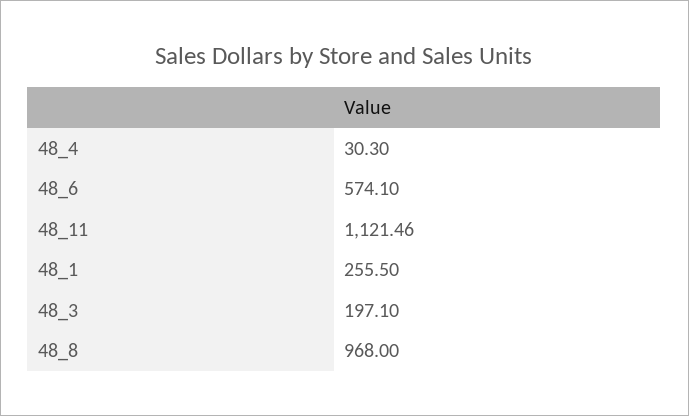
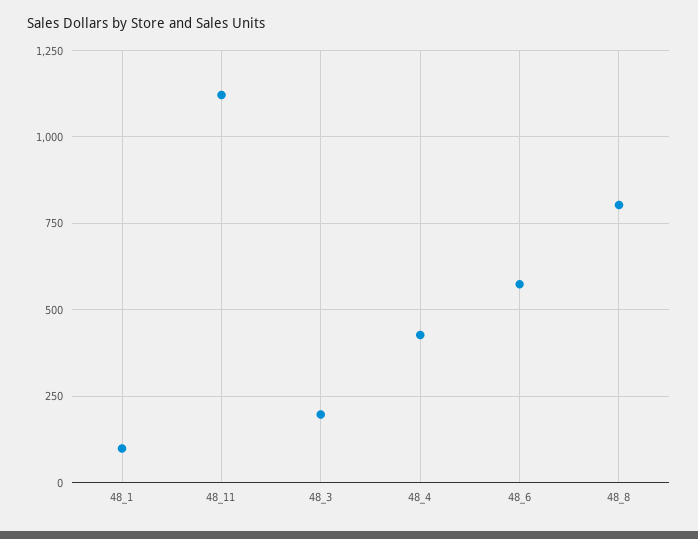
  {
-   "48_4": 30.3,
+   "48_4": 425,
    "48_6": 574.1,
    "48_11": 1121.46,
-   "48_1": 255.5,
+   "48_1": 100,
    "48_3": 197.1,
-   "48_8": 968
+   "48_8": 800
  }

